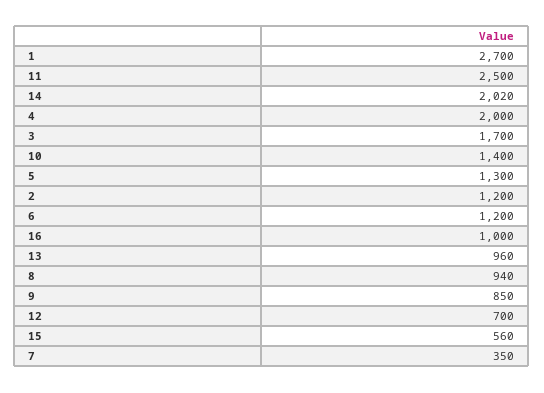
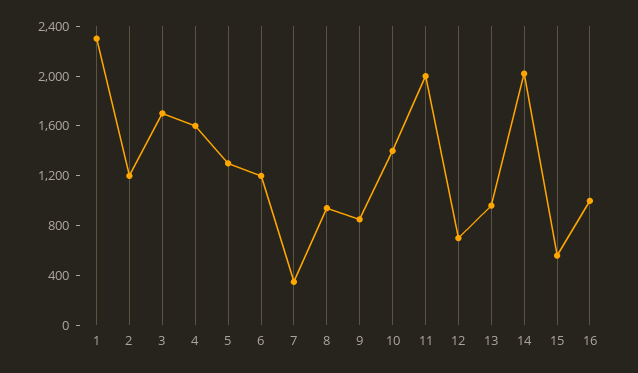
  {
-   "1": 2700,
+   "1": 2300,
-   "11": 2500,
+   "11": 2000,
    "14": 2020,
-   "4": 2000,
+   "4": 1600,
    "3": 1700,
    "10": 1400,
    "5": 1300,
    "2": 1200,
    "6": 1200,
    "16": 1000,
    "13": 960,
    "8": 940,
    "9": 850,
    "12": 700,
    "15": 560,
    "7": 350
  }

